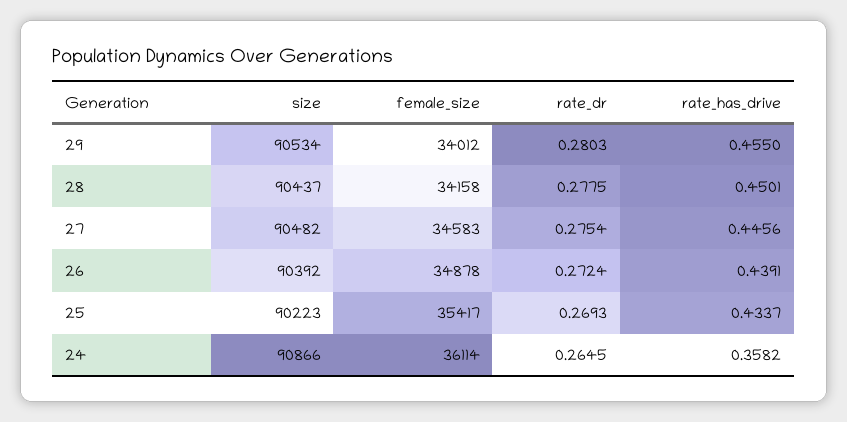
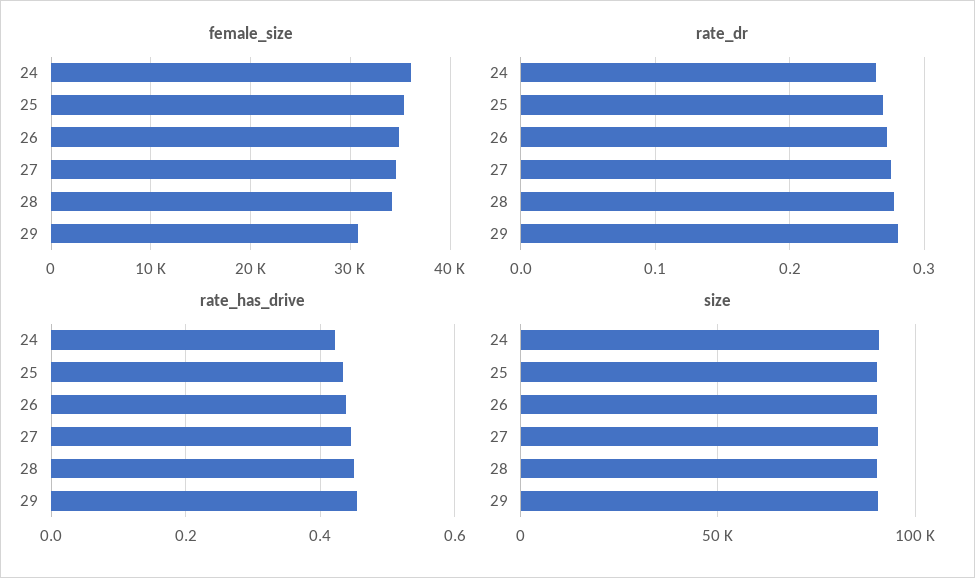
  {
    "size": {
      "29": 90534,
      "28": 90437,
      "27": 90482,
      "26": 90392,
      "25": 90223,
      "24": 90866
    },
    "female_size": {
-     "29": 34012,
+     "29": 31000,
      "28": 34158,
      "27": 34583,
      "26": 34878,
      "25": 35417,
      "24": 36114
    },
    "rate_dr": {
      "29": 0.2803,
      "28": 0.2775,
      "27": 0.2754,
      "26": 0.2724,
      "25": 0.2693,
      "24": 0.2645
    },
    "rate_has_drive": {
      "29": 0.455,
      "28": 0.4501,
      "27": 0.4456,
      "26": 0.4391,
      "25": 0.4337,
-     "24": 0.3582
+     "24": 0.42
    }
  }

